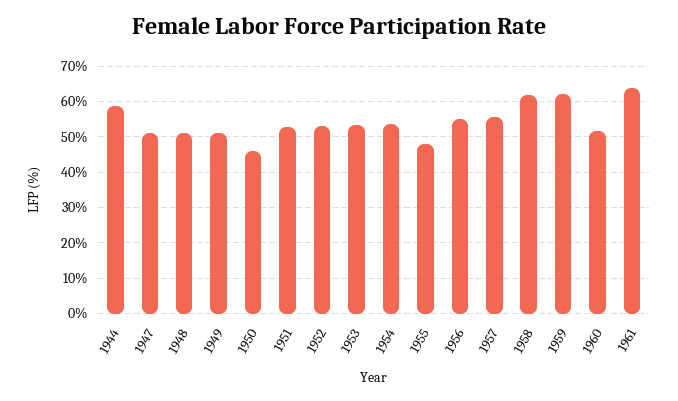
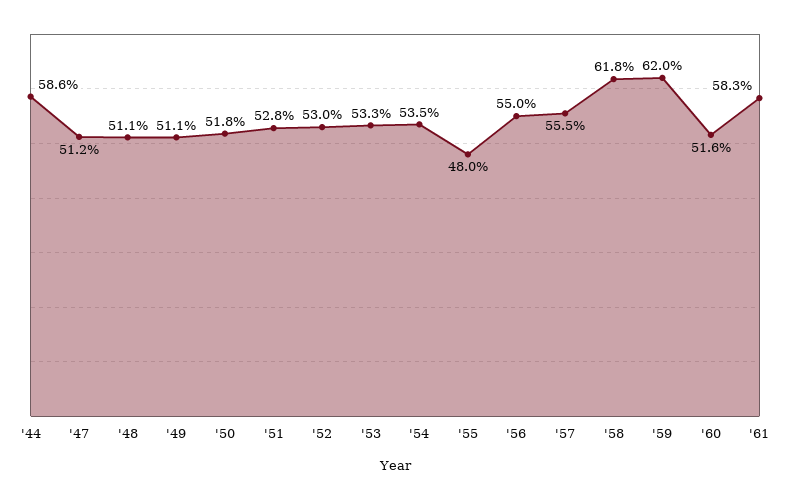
  {
    "1944": 58.6,
    "1947": 51.2,
    "1948": 51.1,
    "1949": 51.1,
-   "1950": 46,
+   "1950": 51.8,
    "1951": 52.8,
    "1952": 53,
    "1953": 53.3,
    "1954": 53.5,
    "1955": 48,
    "1956": 55,
    "1957": 55.5,
    "1958": 61.8,
    "1959": 62,
    "1960": 51.6,
-   "1961": 64
+   "1961": 58.3
  }

